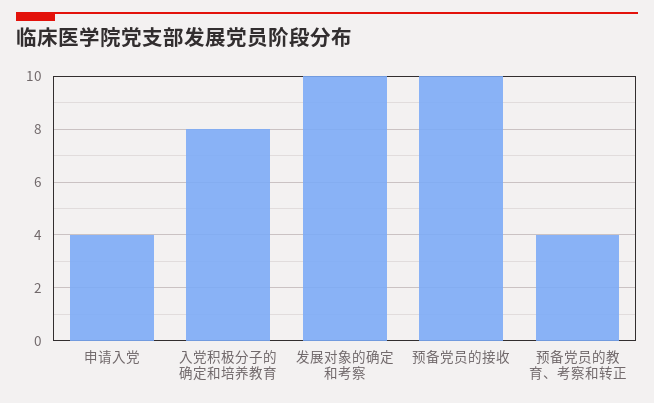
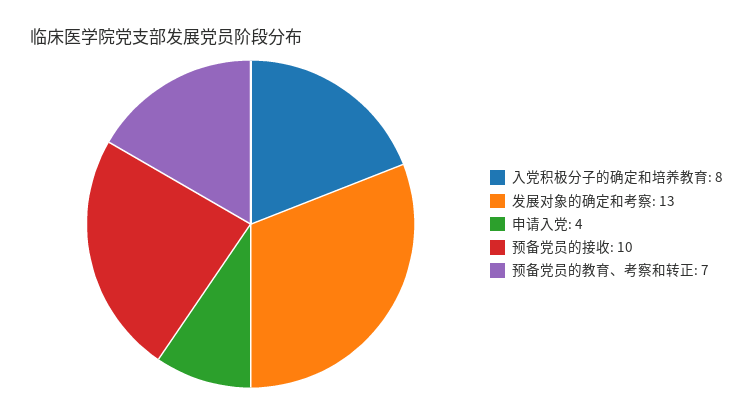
  {
    "申请入党": 4,
    "入党积极分子的确定和培养教育": 8,
-   "发展对象的确定和考察": 10,
+   "发展对象的确定和考察": 13,
    "预备党员的接收": 10,
-   "预备党员的教育、考察和转正": 4
+   "预备党员的教育、考察和转正": 7
  }

